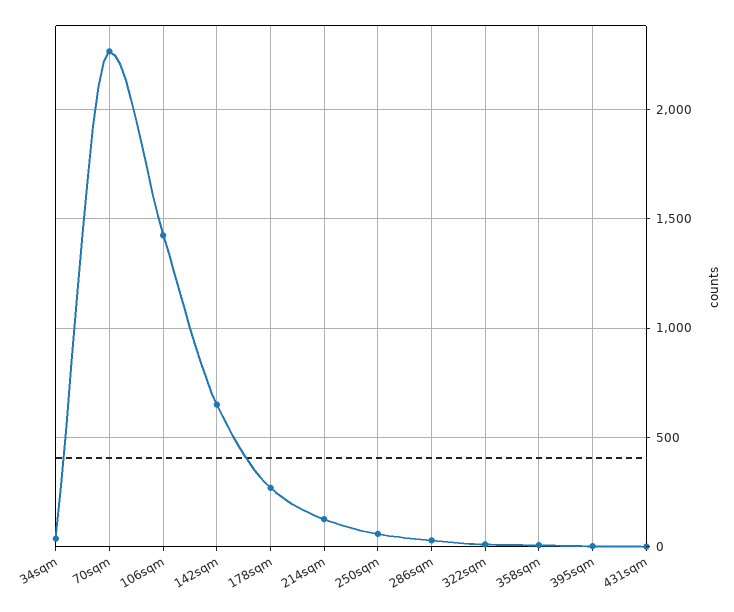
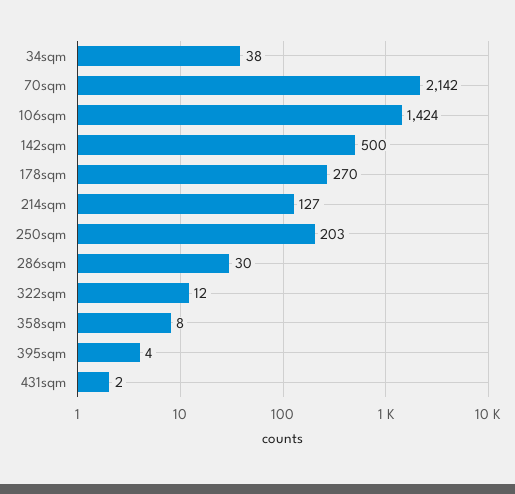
  {
    "34sqm": 38,
-   "70sqm": 2250,
+   "70sqm": 2142,
    "106sqm": 1424,
-   "142sqm": 650,
+   "142sqm": 500,
    "178sqm": 270,
    "214sqm": 127,
-   "250sqm": 50,
+   "250sqm": 203,
    "286sqm": 30,
    "322sqm": 12,
    "358sqm": 8,
    "395sqm": 4,
    "431sqm": 2
  }

